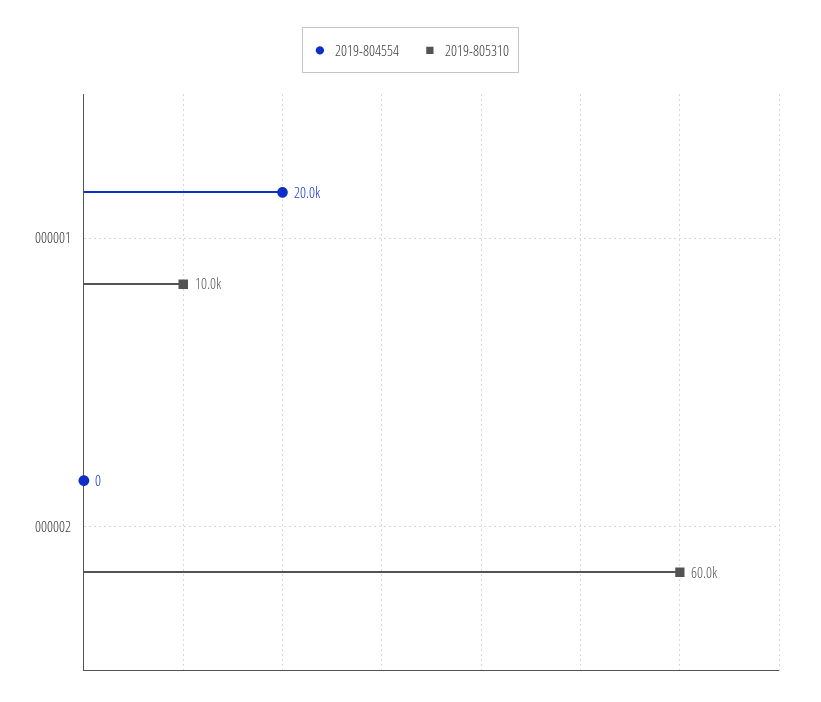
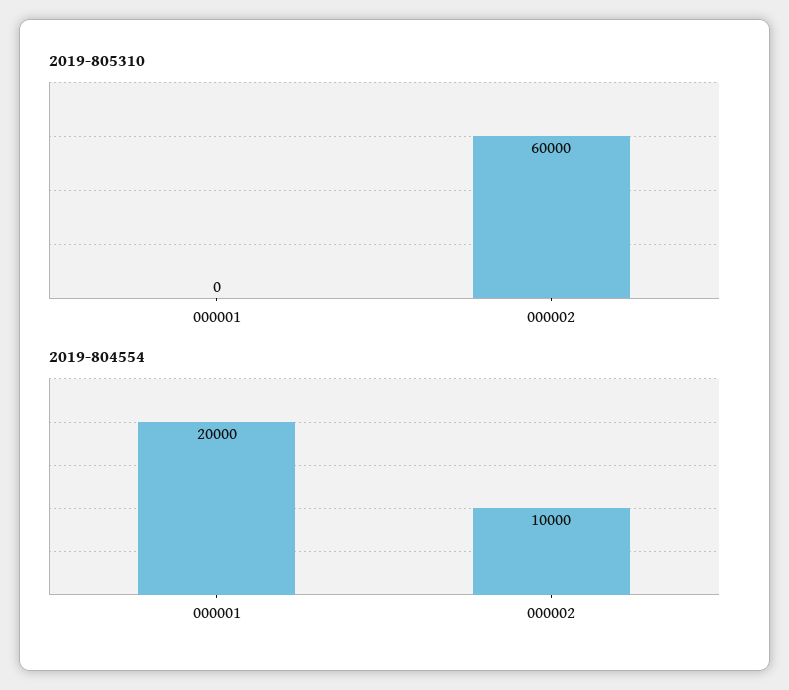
  {
    "2019-804554": {
      "000001": 20000,
-     "000002": 0
+     "000002": 10000
    },
    "2019-805310": {
-     "000001": 10000,
+     "000001": 0,
      "000002": 60000
    }
  }

